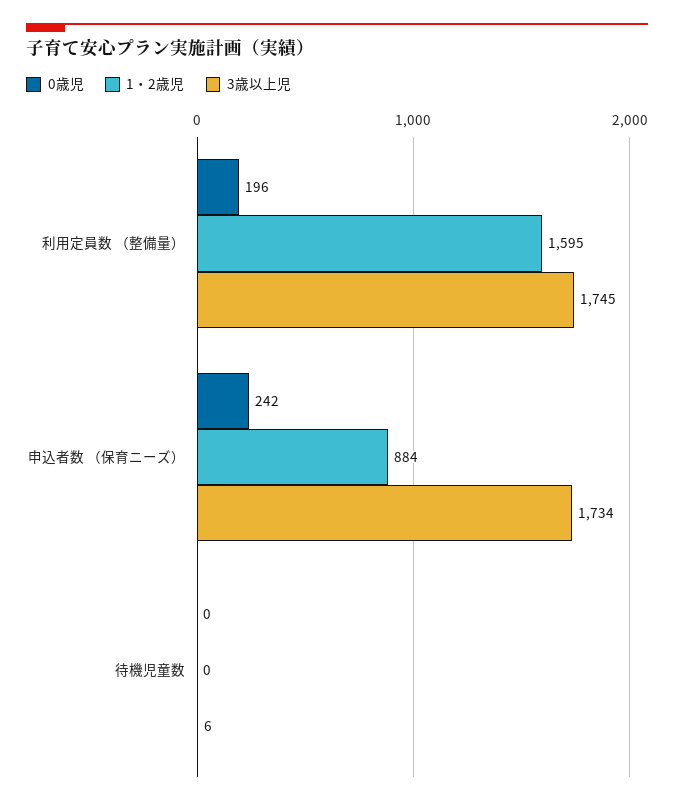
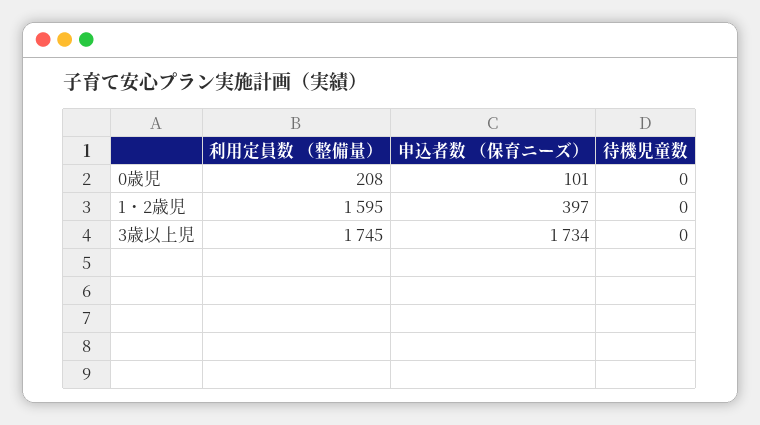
  {
    "0歳児": {
-     "利用定員数 （整備量）": 196,
+     "利用定員数 （整備量）": 208,
-     "申込者数 （保育ニーズ）": 242,
+     "申込者数 （保育ニーズ）": 101,
      "待機児童数": 0
    },
    "1・2歳児": {
      "利用定員数 （整備量）": 1595,
-     "申込者数 （保育ニーズ）": 884,
+     "申込者数 （保育ニーズ）": 397,
      "待機児童数": 0
    },
    "3歳以上児": {
      "利用定員数 （整備量）": 1745,
      "申込者数 （保育ニーズ）": 1734,
-     "待機児童数": 6
+     "待機児童数": 0
    }
  }

